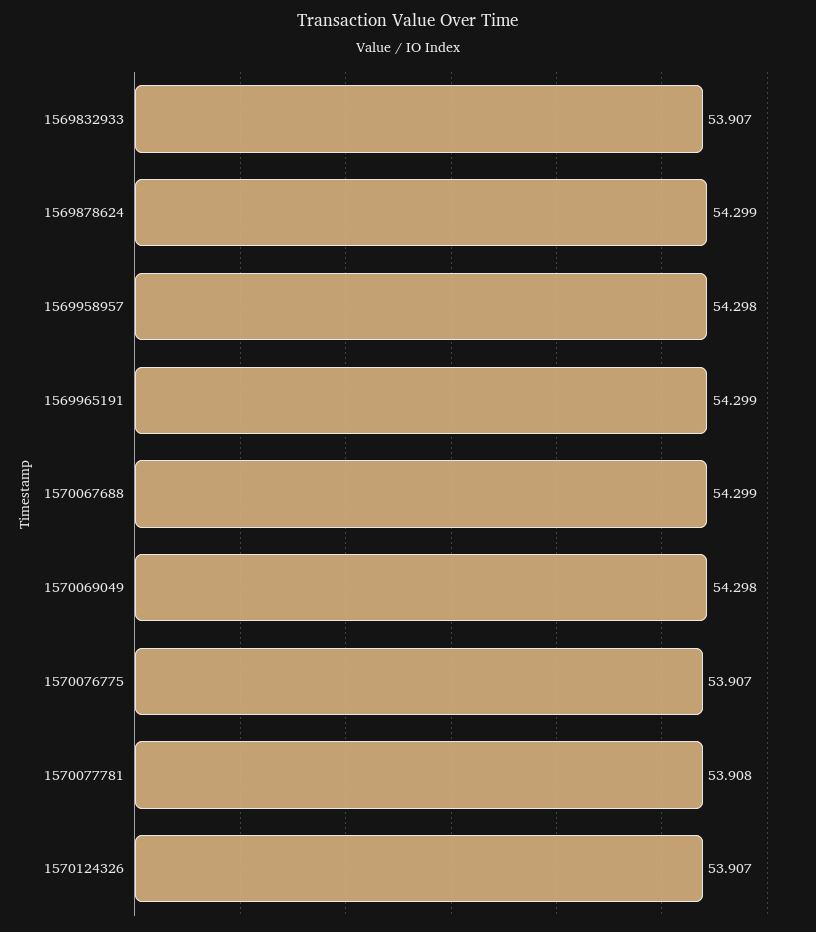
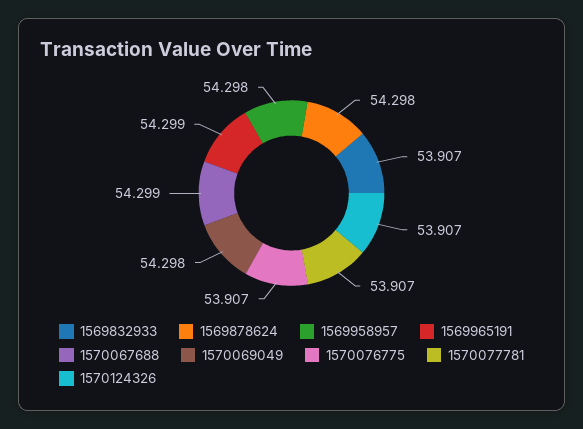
  {
    "1569832933": 53.907,
-   "1569878624": 54.299,
+   "1569878624": 54.298,
    "1569958957": 54.298,
    "1569965191": 54.299,
    "1570067688": 54.299,
    "1570069049": 54.298,
    "1570076775": 53.907,
-   "1570077781": 53.908,
+   "1570077781": 53.907,
    "1570124326": 53.907
  }

